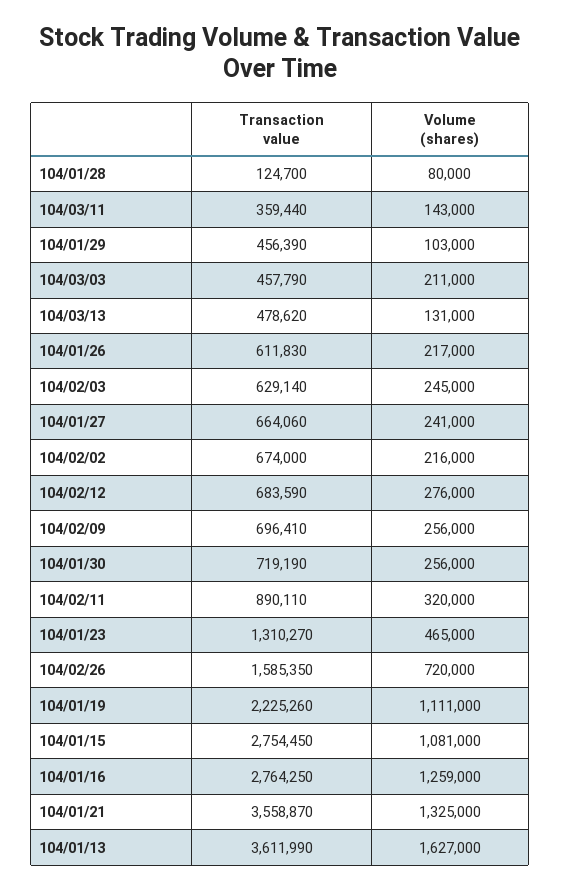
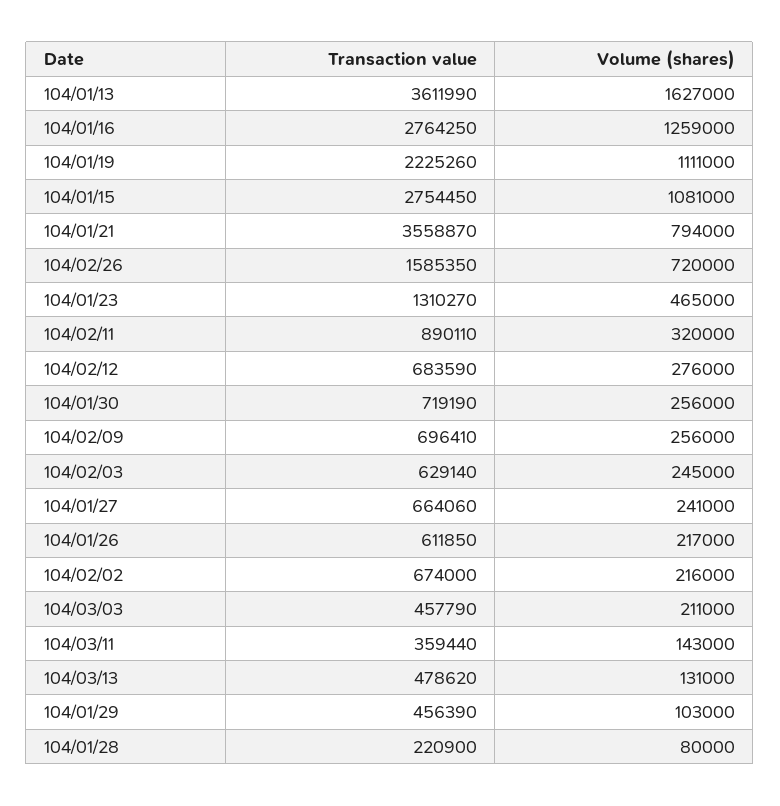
  {
    "Transaction value": {
-     "104/01/28": 124700,
+     "104/01/28": 220900,
      "104/03/11": 359440,
      "104/01/29": 456390,
      "104/03/03": 457790,
      "104/03/13": 478620,
-     "104/01/26": 611830,
+     "104/01/26": 611850,
      "104/02/03": 629140,
      "104/01/27": 664060,
      "104/02/02": 674000,
      "104/02/12": 683590,
      "104/02/09": 696410,
      "104/01/30": 719190,
      "104/02/11": 890110,
      "104/01/23": 1310270,
      "104/02/26": 1585350,
      "104/01/19": 2225260,
      "104/01/15": 2754450,
      "104/01/16": 2764250,
      "104/01/21": 3558870,
      "104/01/13": 3611990
    },
    "Volume (shares)": {
      "104/01/28": 80000,
      "104/03/11": 143000,
      "104/01/29": 103000,
      "104/03/03": 211000,
      "104/03/13": 131000,
      "104/01/26": 217000,
      "104/02/03": 245000,
      "104/01/27": 241000,
      "104/02/02": 216000,
      "104/02/12": 276000,
      "104/02/09": 256000,
      "104/01/30": 256000,
      "104/02/11": 320000,
      "104/01/23": 465000,
      "104/02/26": 720000,
      "104/01/19": 1111000,
      "104/01/15": 1081000,
      "104/01/16": 1259000,
-     "104/01/21": 1325000,
+     "104/01/21": 794000,
      "104/01/13": 1627000
    }
  }

